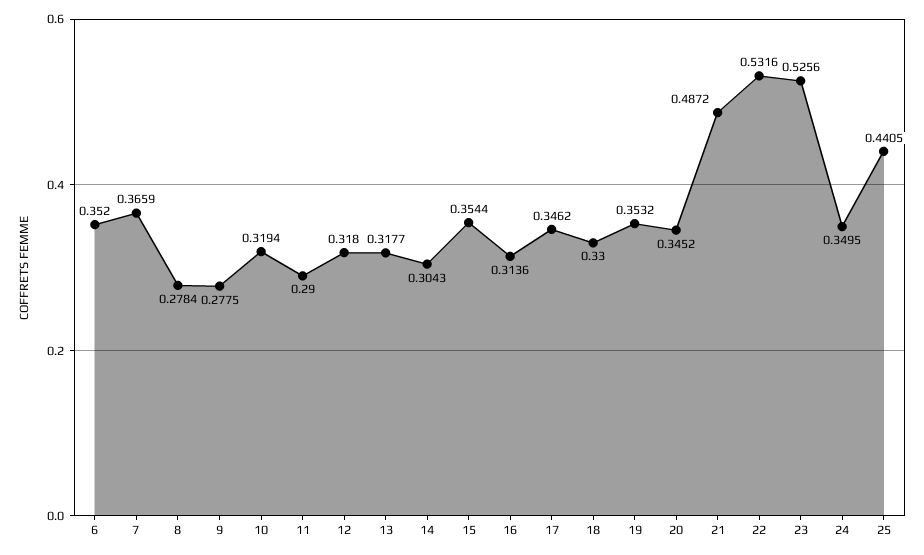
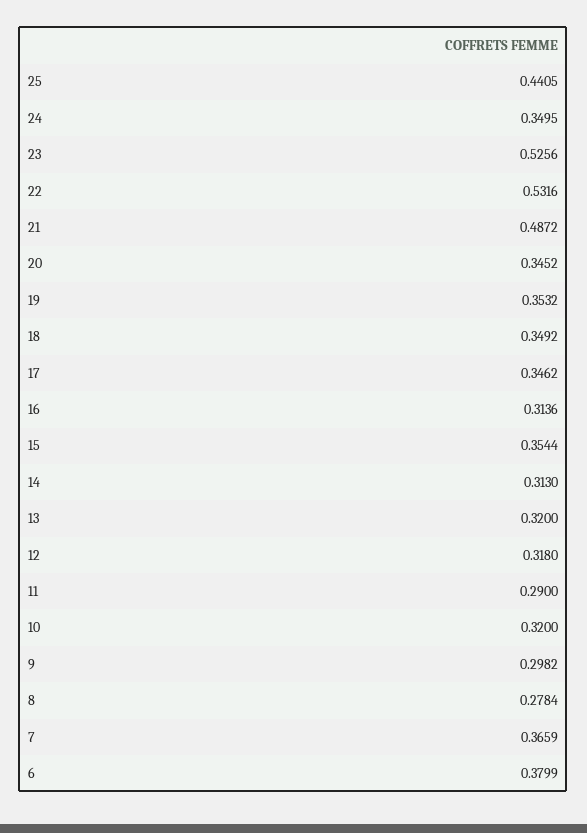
  {
-   "6": 0.352,
+   "6": 0.3799,
    "7": 0.3659,
    "8": 0.2784,
-   "9": 0.2775,
+   "9": 0.2982,
-   "10": 0.3194,
+   "10": 0.32,
    "11": 0.29,
    "12": 0.318,
-   "13": 0.3177,
+   "13": 0.32,
-   "14": 0.3043,
+   "14": 0.313,
    "15": 0.3544,
    "16": 0.3136,
    "17": 0.3462,
-   "18": 0.33,
+   "18": 0.3492,
    "19": 0.3532,
    "20": 0.3452,
    "21": 0.4872,
    "22": 0.5316,
    "23": 0.5256,
    "24": 0.3495,
    "25": 0.4405
  }

